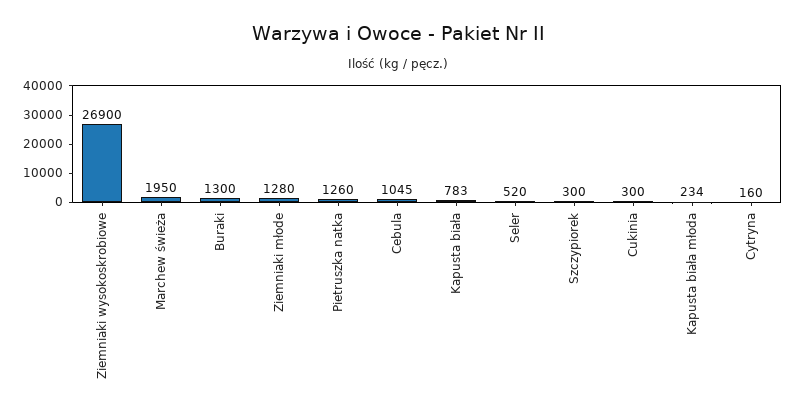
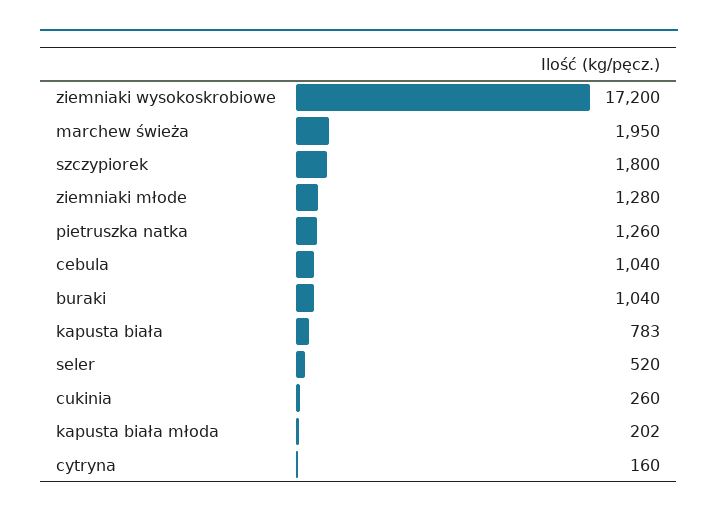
  {
-   "Ziemniaki wysokoskrobiowe": 26900,
+   "Ziemniaki wysokoskrobiowe": 17200,
    "Marchew świeża": 1950,
-   "Buraki": 1300,
+   "Buraki": 1040,
    "Ziemniaki młode": 1280,
    "Pietruszka natka": 1260,
-   "Cebula": 1045,
+   "Cebula": 1040,
    "Kapusta biała": 783,
    "Seler": 520,
-   "Szczypiorek": 300,
+   "Szczypiorek": 1800,
-   "Cukinia": 300,
+   "Cukinia": 260,
-   "Kapusta biała młoda": 234,
+   "Kapusta biała młoda": 202,
    "Cytryna": 160
  }

